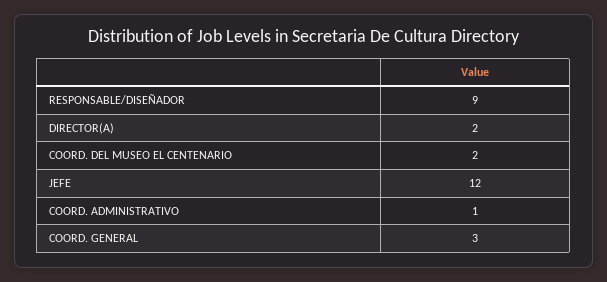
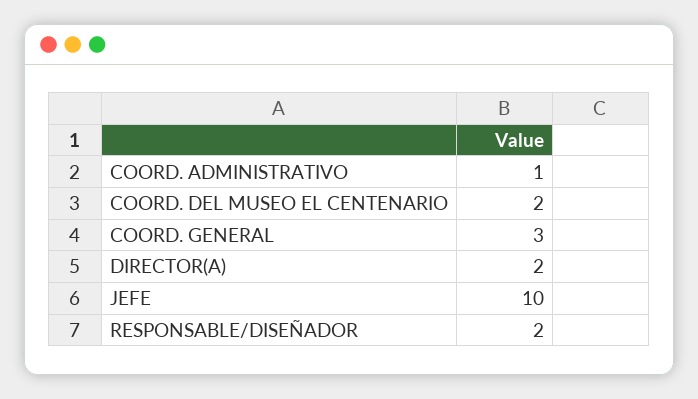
  {
-   "RESPONSABLE/DISEÑADOR": 9,
+   "RESPONSABLE/DISEÑADOR": 2,
    "DIRECTOR(A)": 2,
    "COORD. DEL MUSEO EL CENTENARIO": 2,
-   "JEFE": 12,
+   "JEFE": 10,
    "COORD. ADMINISTRATIVO": 1,
    "COORD. GENERAL": 3
  }

